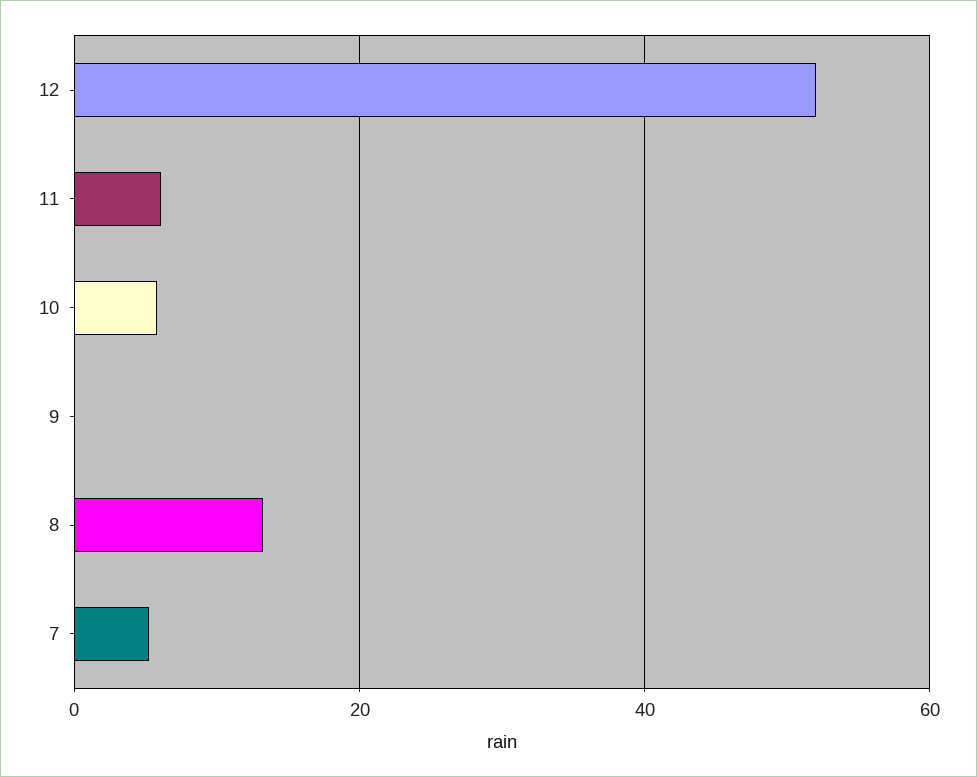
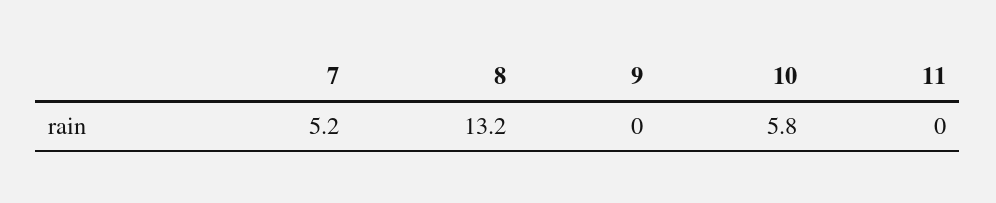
  {
-   "12": 52,
-   "11": 6,
+   "11": 0,
    "10": 5.8,
    "9": 0,
    "8": 13.2,
    "7": 5.2
  }

